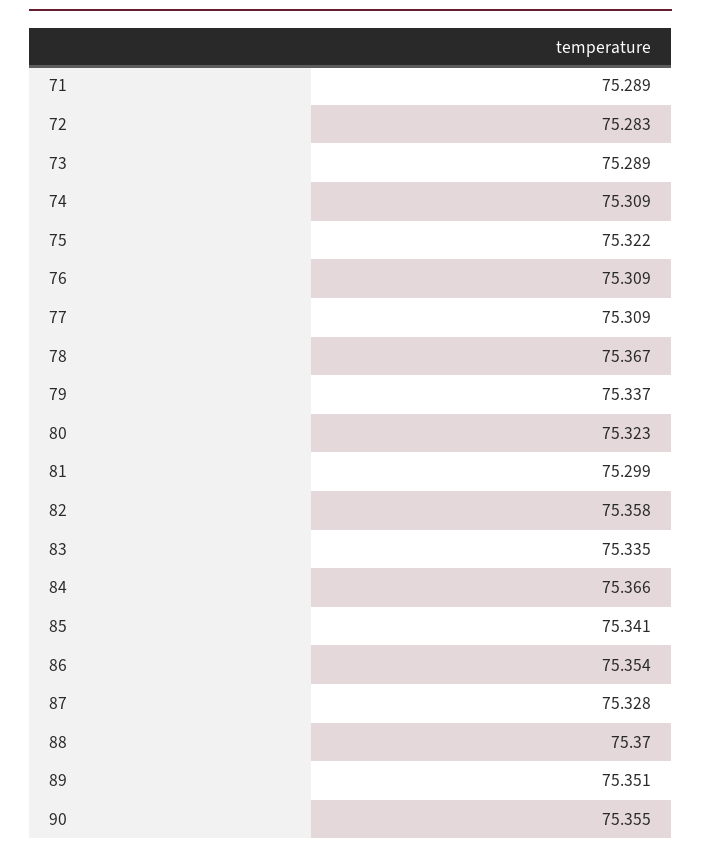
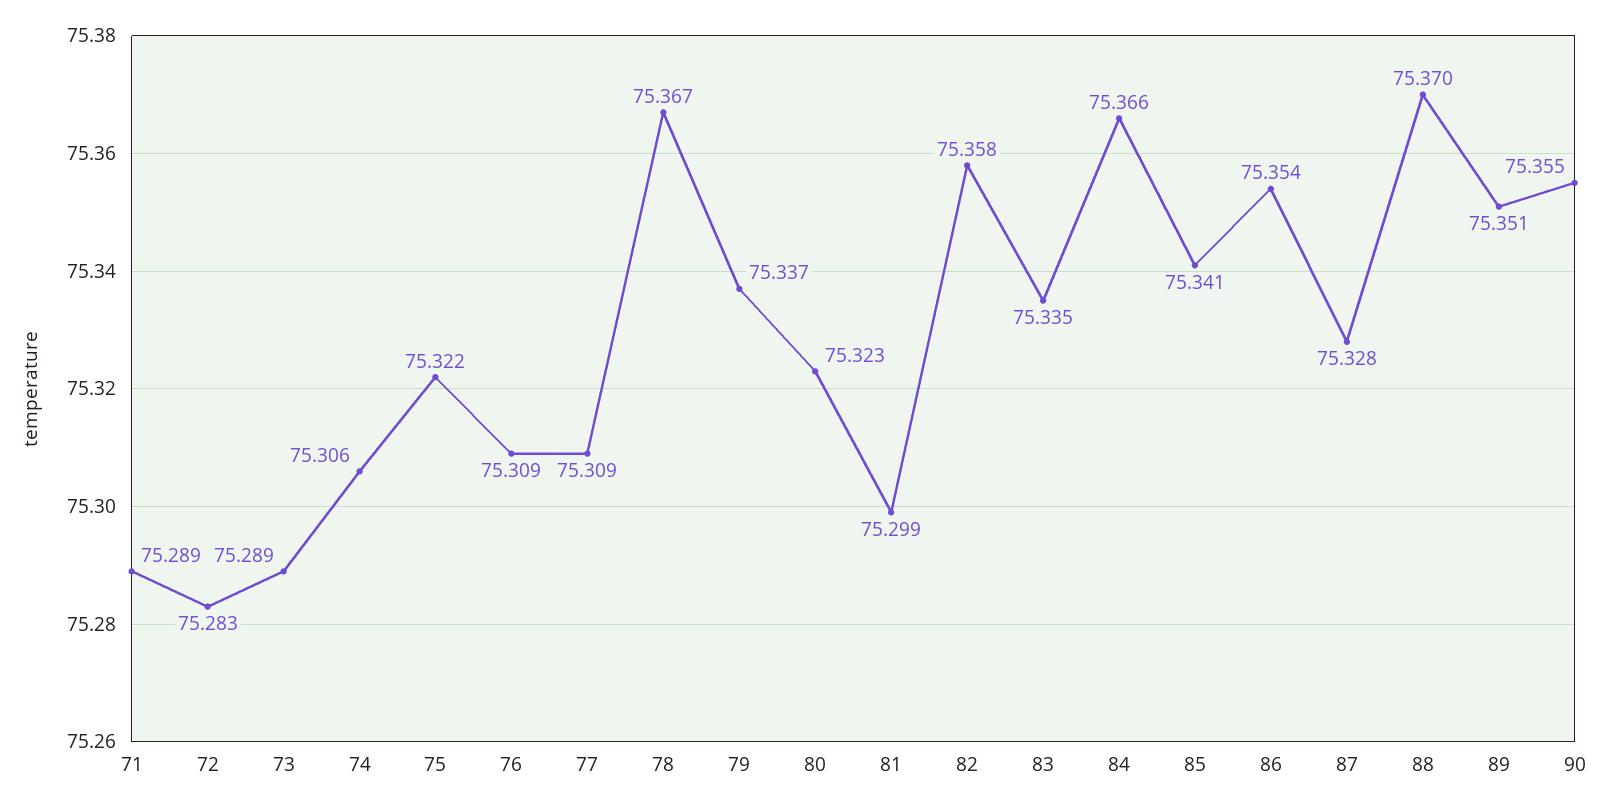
  {
    "71": 75.289,
    "72": 75.283,
    "73": 75.289,
-   "74": 75.309,
+   "74": 75.306,
    "75": 75.322,
    "76": 75.309,
    "77": 75.309,
    "78": 75.367,
    "79": 75.337,
    "80": 75.323,
    "81": 75.299,
    "82": 75.358,
    "83": 75.335,
    "84": 75.366,
    "85": 75.341,
    "86": 75.354,
    "87": 75.328,
    "88": 75.37,
    "89": 75.351,
    "90": 75.355
  }

